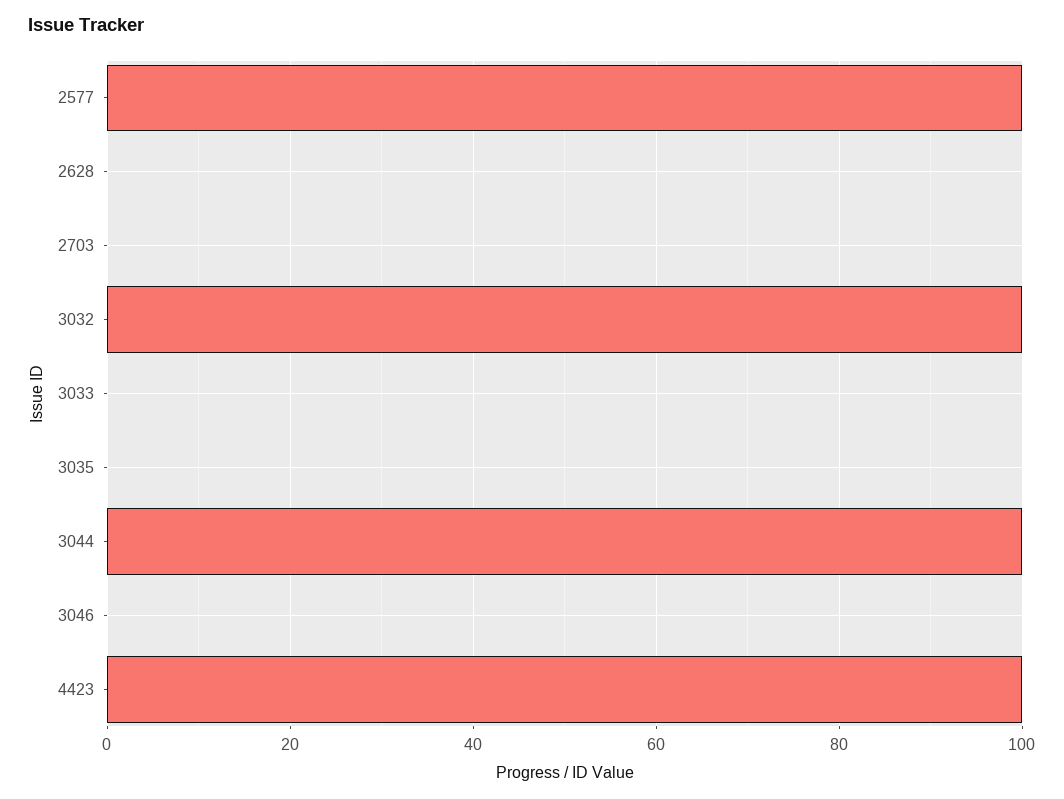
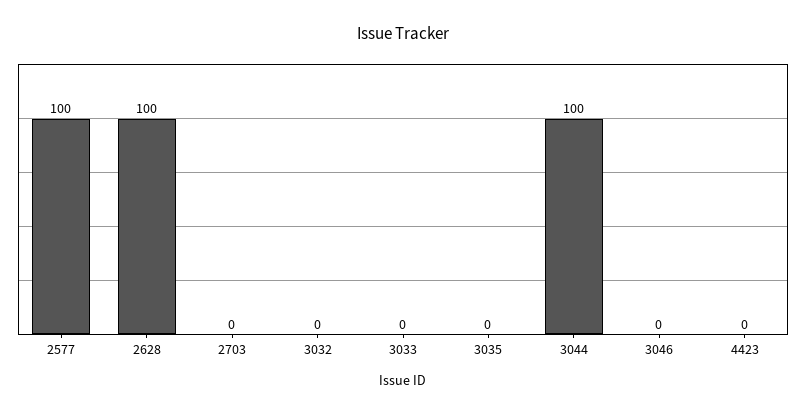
  {
    "2577": 100,
-   "2628": 0,
+   "2628": 100,
    "2703": 0,
-   "3032": 100,
+   "3032": 0,
    "3033": 0,
    "3035": 0,
    "3044": 100,
    "3046": 0,
-   "4423": 100
+   "4423": 0
  }

